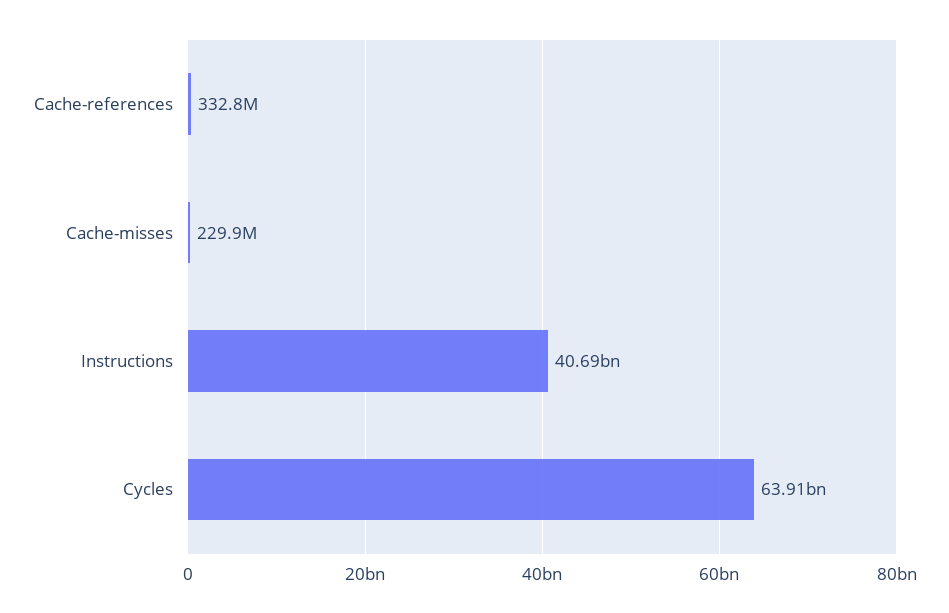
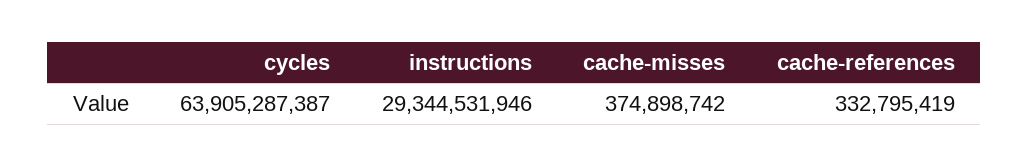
  {
    "Cache-references": 332795419,
-   "Cache-misses": 229900000,
+   "Cache-misses": 374898742,
-   "Instructions": 40690000000,
+   "Instructions": 29344531946,
    "Cycles": 63905287387
  }

